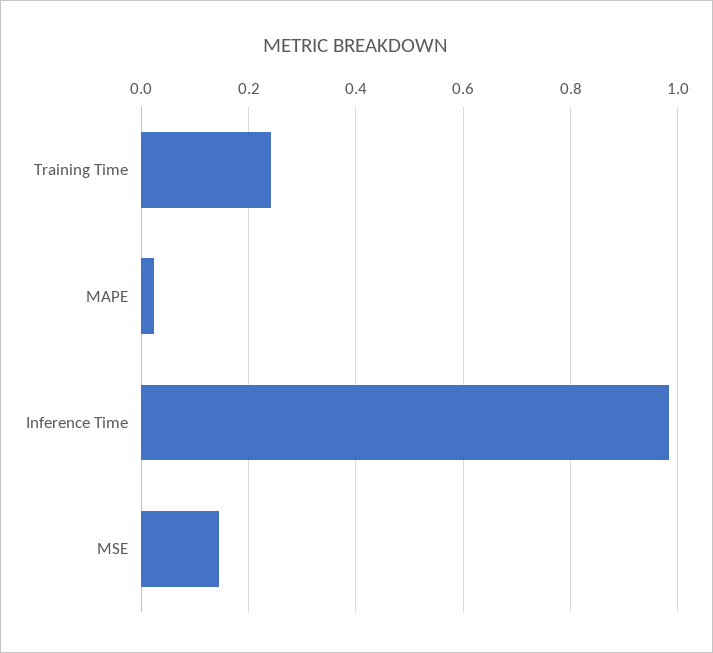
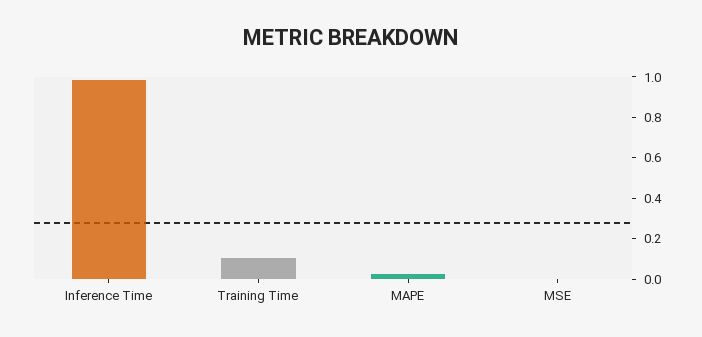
  {
-   "Training Time": 0.24,
+   "Training Time": 0.1,
    "MAPE": 0.02,
    "Inference Time": 0.98,
-   "MSE": 0.14
+   "MSE": 0
  }

